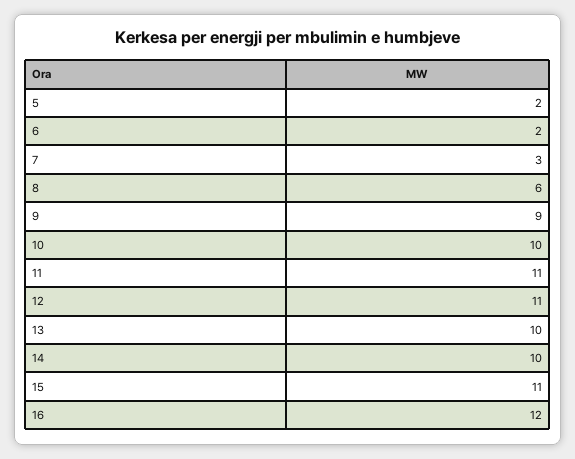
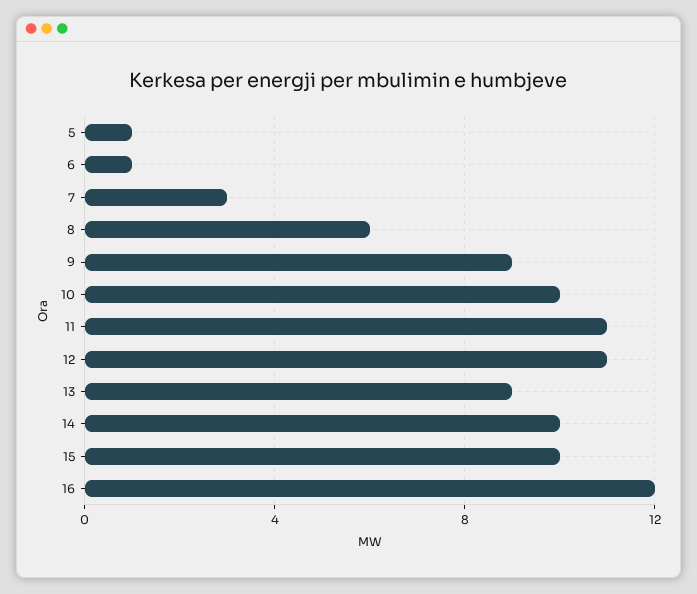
  {
-   "5": 2,
+   "5": 1,
-   "6": 2,
+   "6": 1,
    "7": 3,
    "8": 6,
    "9": 9,
    "10": 10,
    "11": 11,
    "12": 11,
-   "13": 10,
+   "13": 9,
    "14": 10,
-   "15": 11,
+   "15": 10,
    "16": 12
  }

